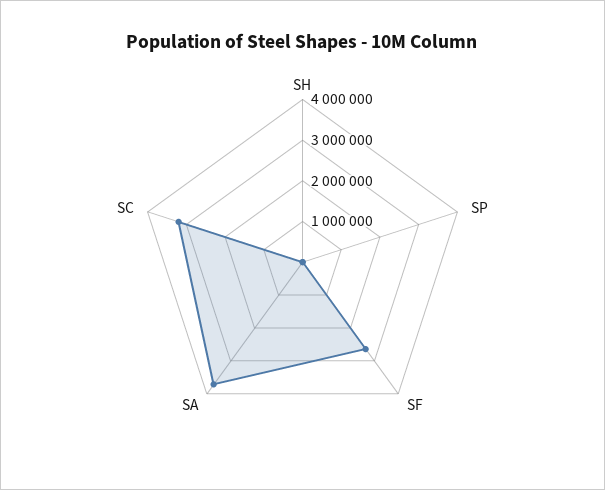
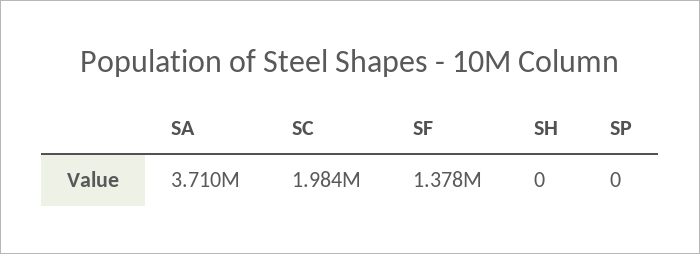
  {
    "SH": 0,
    "SP": 0,
-   "SF": 2600000,
+   "SF": 1378000,
    "SA": 3710000,
-   "SC": 3200000
+   "SC": 1984000
  }

